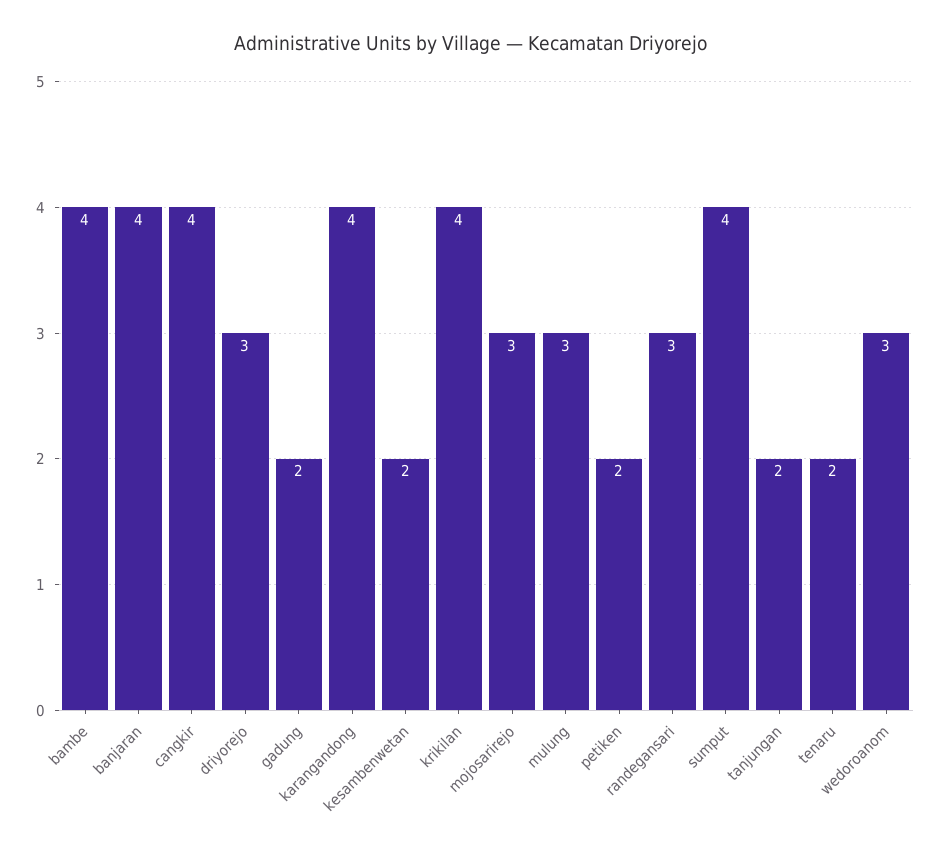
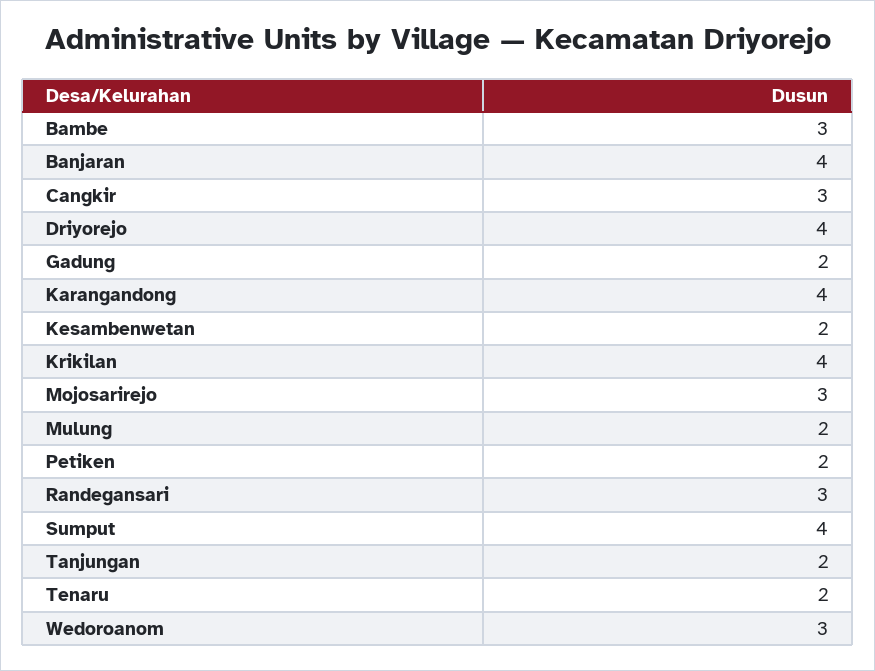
  {
-   "bambe": 4,
+   "bambe": 3,
    "banjaran": 4,
-   "cangkir": 4,
+   "cangkir": 3,
-   "driyorejo": 3,
+   "driyorejo": 4,
    "gadung": 2,
    "karangandong": 4,
    "kesambenwetan": 2,
    "krikilan": 4,
    "mojosarirejo": 3,
-   "mulung": 3,
+   "mulung": 2,
    "petiken": 2,
    "randegansari": 3,
    "sumput": 4,
    "tanjungan": 2,
    "tenaru": 2,
    "wedoroanom": 3
  }

